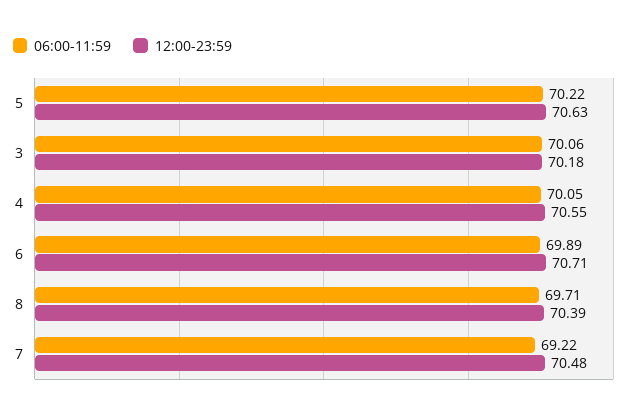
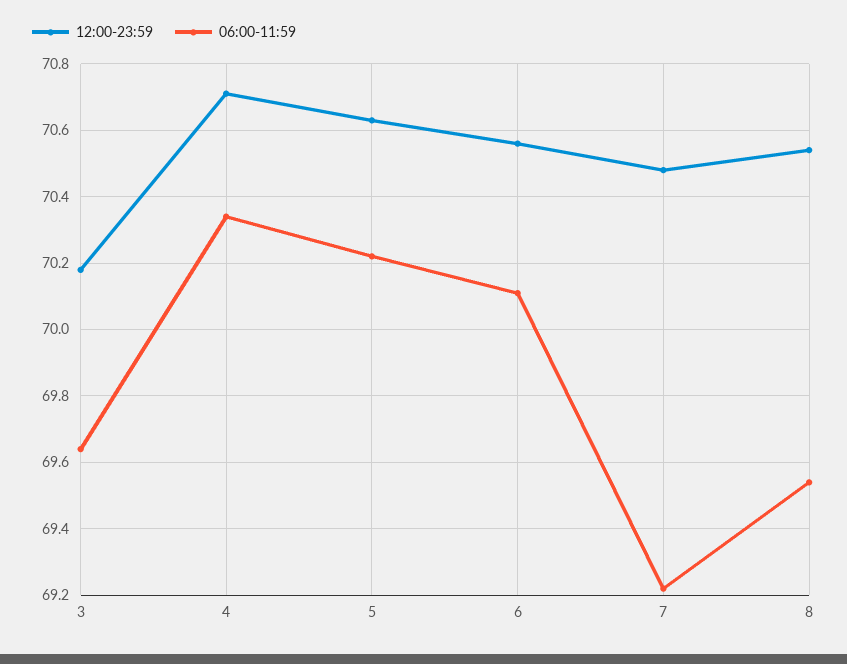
  {
    "06:00-11:59": {
      "5": 70.22,
-     "3": 70.06,
+     "3": 69.65,
-     "4": 70.05,
+     "4": 70.35,
-     "6": 69.89,
+     "6": 70.1,
-     "8": 69.71,
+     "8": 69.55,
      "7": 69.22
    },
    "12:00-23:59": {
      "5": 70.63,
      "3": 70.18,
-     "4": 70.55,
+     "4": 70.7,
-     "6": 70.71,
+     "6": 70.55,
-     "8": 70.39,
+     "8": 70.55,
      "7": 70.48
    }
  }

